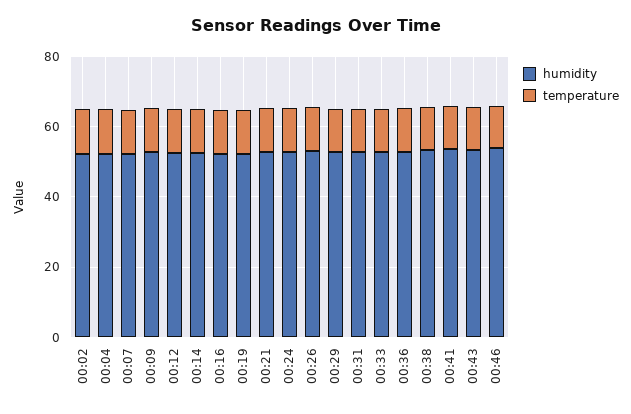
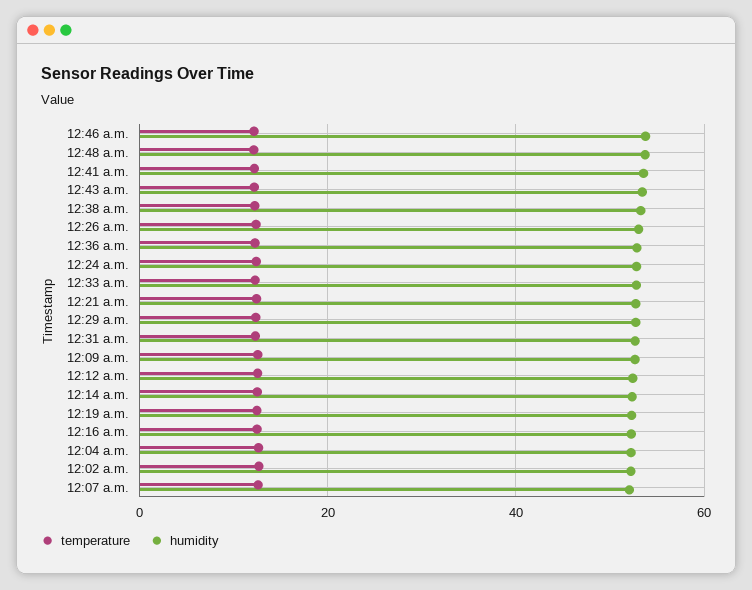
  {
    "humidity": {
      "00:02": 52,
      "00:04": 52,
      "00:07": 52,
      "00:09": 52,
      "00:12": 52,
      "00:14": 52,
      "00:16": 52,
      "00:19": 52,
      "00:21": 52,
      "00:24": 52,
      "00:26": 54,
      "00:29": 52,
      "00:31": 52,
      "00:33": 52,
      "00:36": 52,
      "00:38": 54,
      "00:41": 54,
      "00:43": 54,
-     "00:46": 54
+     "00:46": 54,
+     "12:48 a.m.": 54
    },
    "temperature": {
      "00:02": 12,
      "00:04": 12,
      "00:07": 12,
      "00:09": 12,
      "00:12": 12,
      "00:14": 12,
      "00:16": 12,
      "00:19": 12,
      "00:21": 12,
      "00:24": 12,
      "00:26": 12,
      "00:29": 12,
      "00:31": 12,
      "00:33": 12,
      "00:36": 12,
      "00:38": 12,
      "00:41": 12,
      "00:43": 12,
-     "00:46": 12
+     "00:46": 12,
+     "12:48 a.m.": 12
    }
  }

